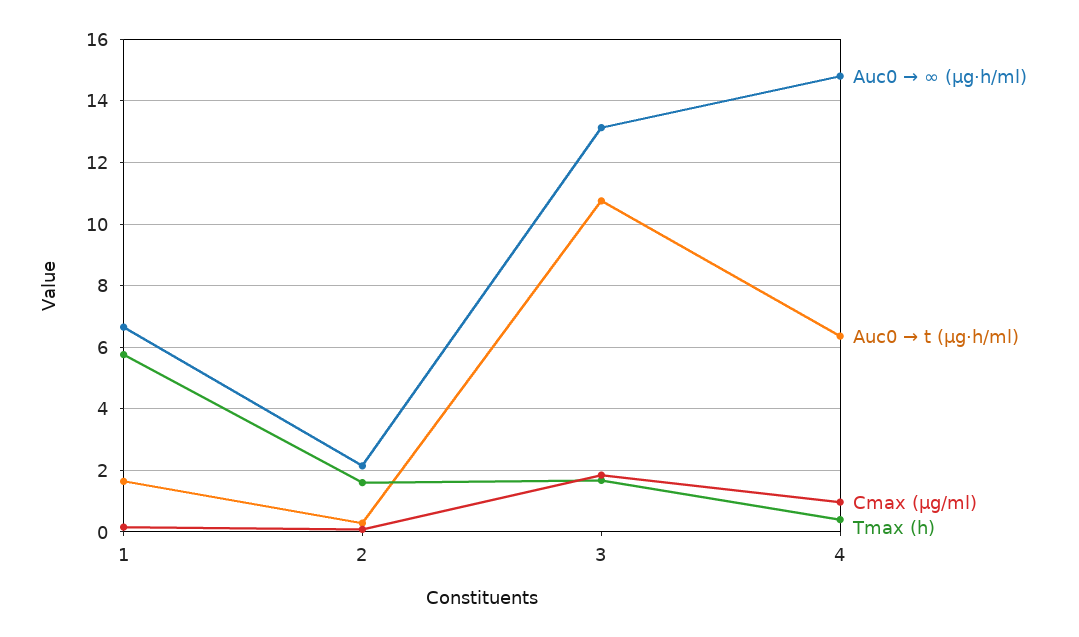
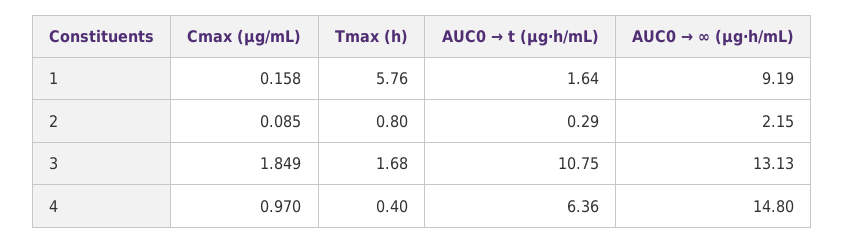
  {
    "Auc0 → ∞ (μg·h/ml)": {
-     "1": 6.6,
+     "1": 9.19,
      "2": 2.15,
      "3": 13.13,
      "4": 14.8
    },
    "Auc0 → t (μg·h/ml)": {
      "1": 1.64,
      "2": 0.29,
      "3": 10.75,
      "4": 6.36
    },
    "Cmax (μg/ml)": {
      "1": 0.158,
      "2": 0.085,
      "3": 1.849,
      "4": 0.97
    },
    "Tmax (h)": {
      "1": 5.76,
-     "2": 1.6,
+     "2": 0.8,
      "3": 1.68,
      "4": 0.4
    }
  }

